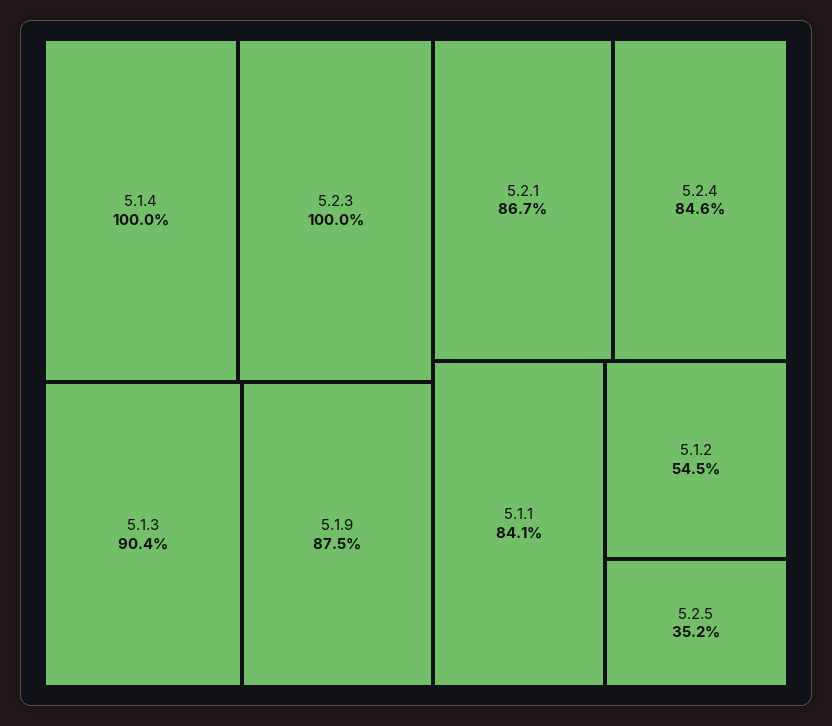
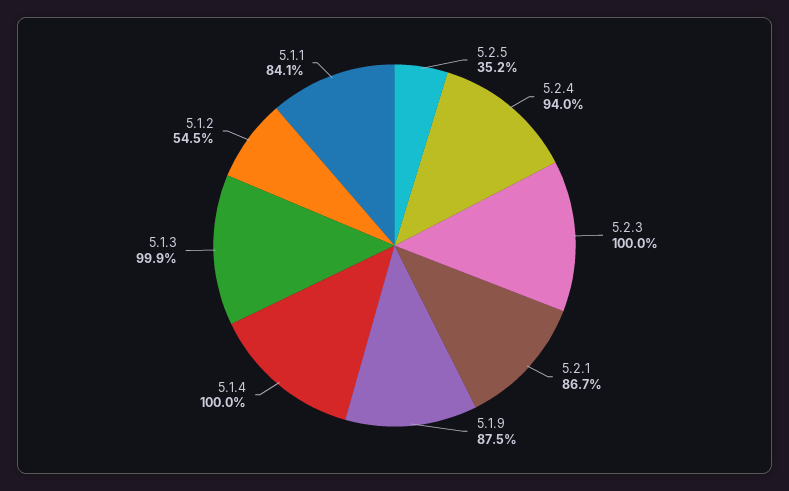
  {
    "5.1.4": 100,
    "5.2.3": 100,
-   "5.1.3": 90.4,
+   "5.1.3": 99.9,
    "5.1.9": 87.5,
    "5.2.1": 86.7,
-   "5.2.4": 84.6,
+   "5.2.4": 94,
    "5.1.1": 84.1,
    "5.1.2": 54.5,
    "5.2.5": 35.2
  }

